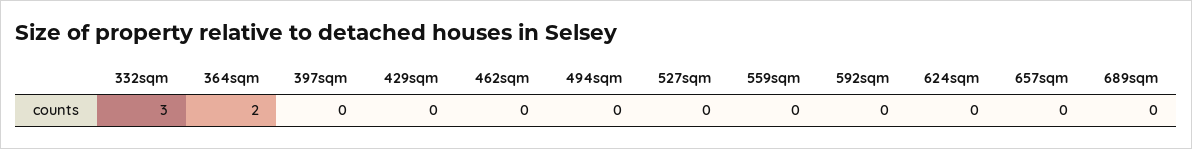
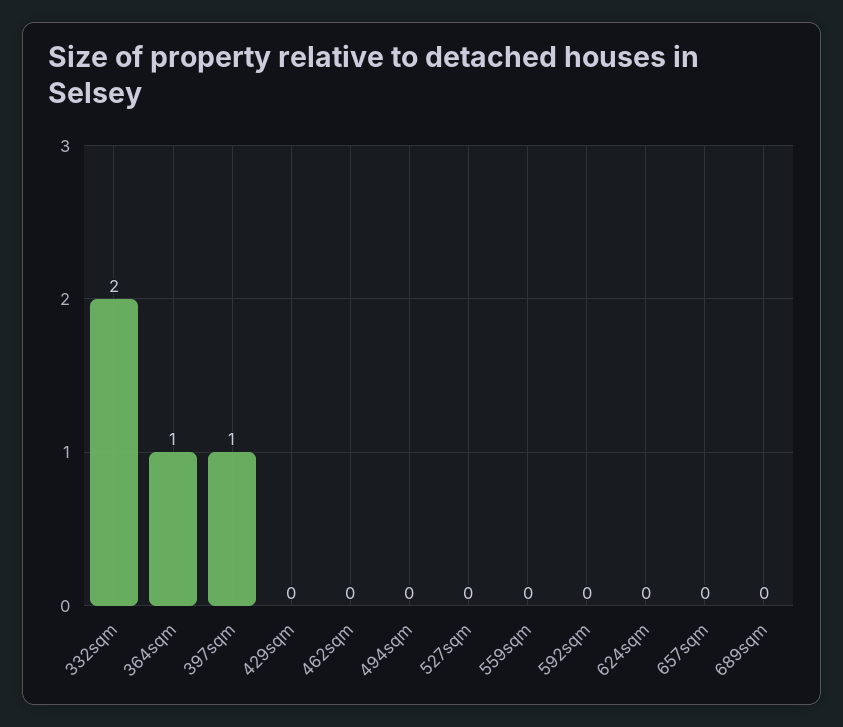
  {
-   "332sqm": 3,
+   "332sqm": 2,
-   "364sqm": 2,
+   "364sqm": 1,
-   "397sqm": 0,
+   "397sqm": 1,
    "429sqm": 0,
    "462sqm": 0,
    "494sqm": 0,
    "527sqm": 0,
    "559sqm": 0,
    "592sqm": 0,
    "624sqm": 0,
    "657sqm": 0,
    "689sqm": 0
  }

